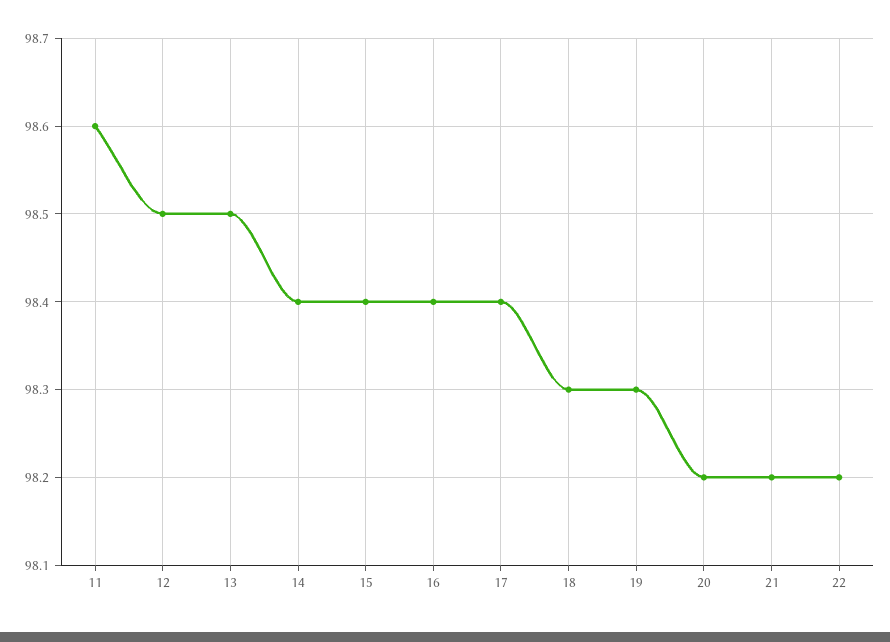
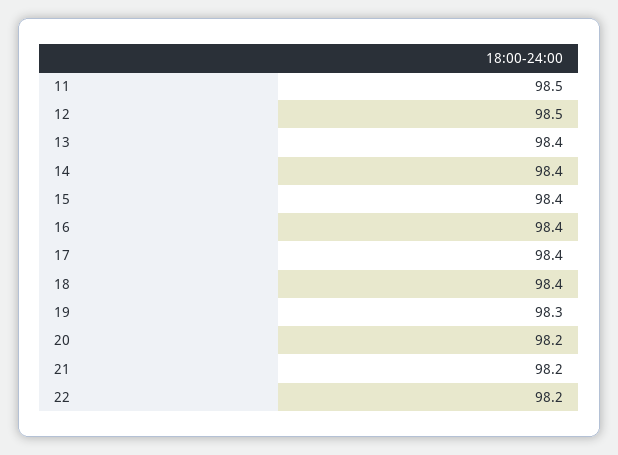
  {
-   "11": 98.6,
+   "11": 98.5,
    "12": 98.5,
-   "13": 98.5,
+   "13": 98.4,
    "14": 98.4,
    "15": 98.4,
    "16": 98.4,
    "17": 98.4,
-   "18": 98.3,
+   "18": 98.4,
    "19": 98.3,
    "20": 98.2,
    "21": 98.2,
    "22": 98.2
  }

